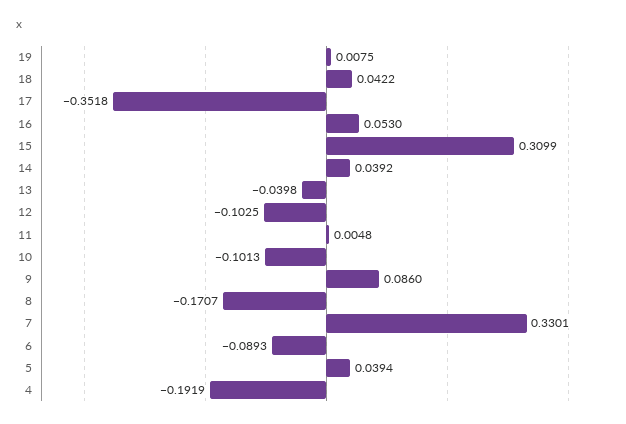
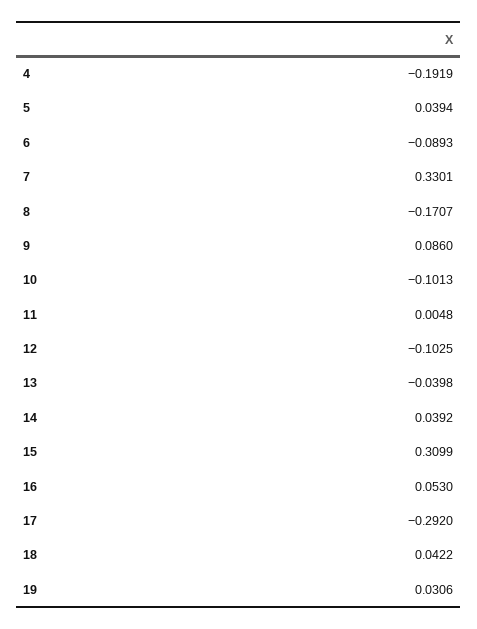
  {
-   "19": 0.0075,
+   "19": 0.0306,
    "18": 0.0422,
-   "17": -0.3518,
+   "17": -0.292,
    "16": 0.053,
    "15": 0.3099,
    "14": 0.0392,
    "13": -0.0398,
    "12": -0.1025,
    "11": 0.0048,
    "10": -0.1013,
    "9": 0.086,
    "8": -0.1707,
    "7": 0.3301,
    "6": -0.0893,
    "5": 0.0394,
    "4": -0.1919
  }

